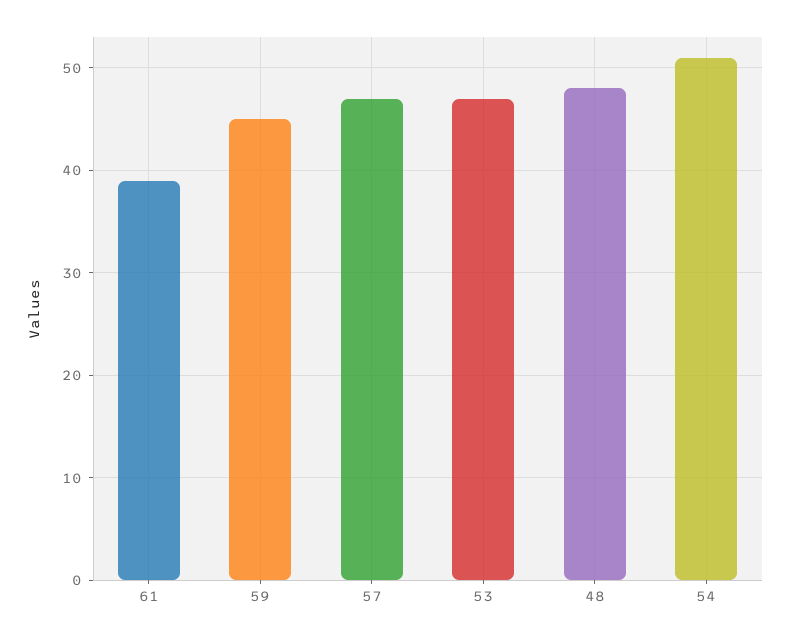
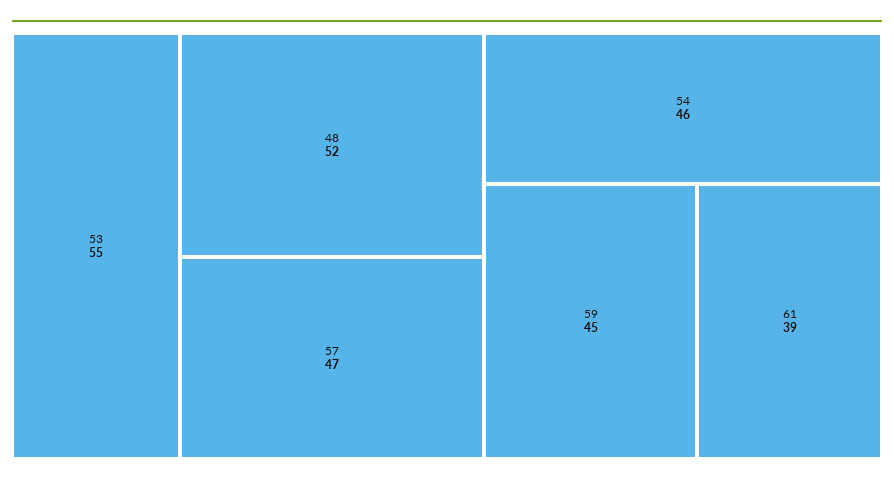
  {
    "61": 39,
    "59": 45,
    "57": 47,
-   "53": 47,
+   "53": 55,
-   "48": 48,
+   "48": 52,
-   "54": 51
+   "54": 46
  }

